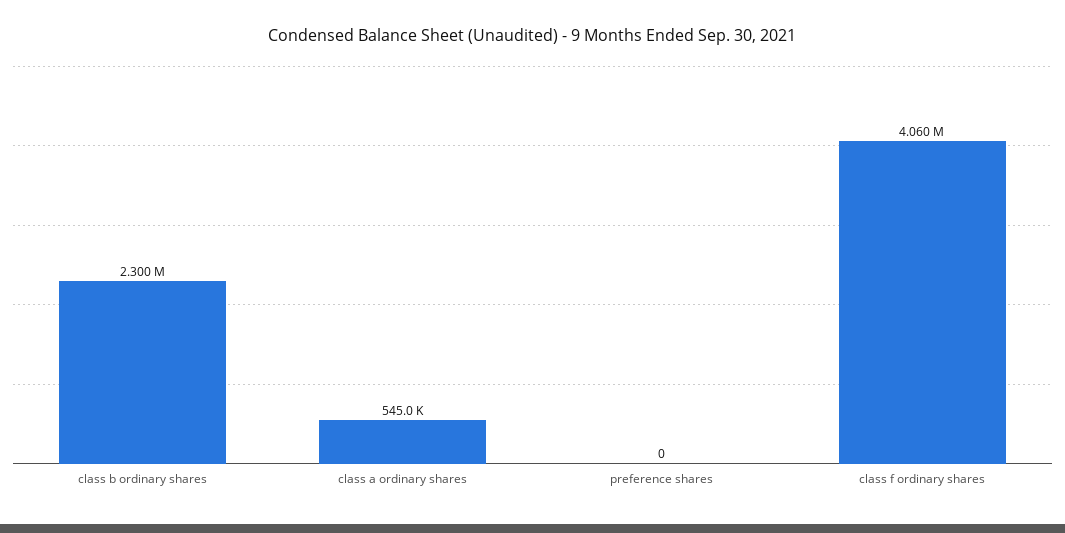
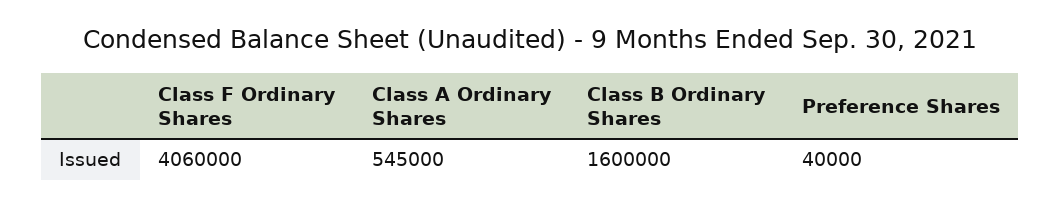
  {
-   "class b ordinary shares": 2300000,
+   "class b ordinary shares": 1600000,
    "class a ordinary shares": 545000,
-   "preference shares": 0,
+   "preference shares": 40000,
    "class f ordinary shares": 4060000
  }

